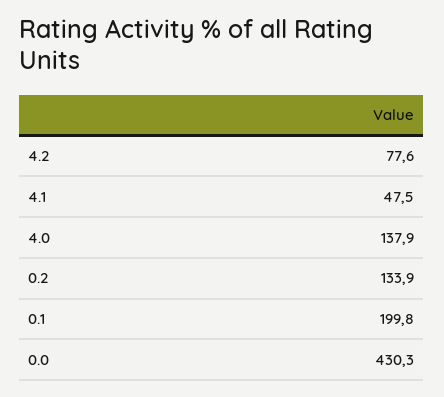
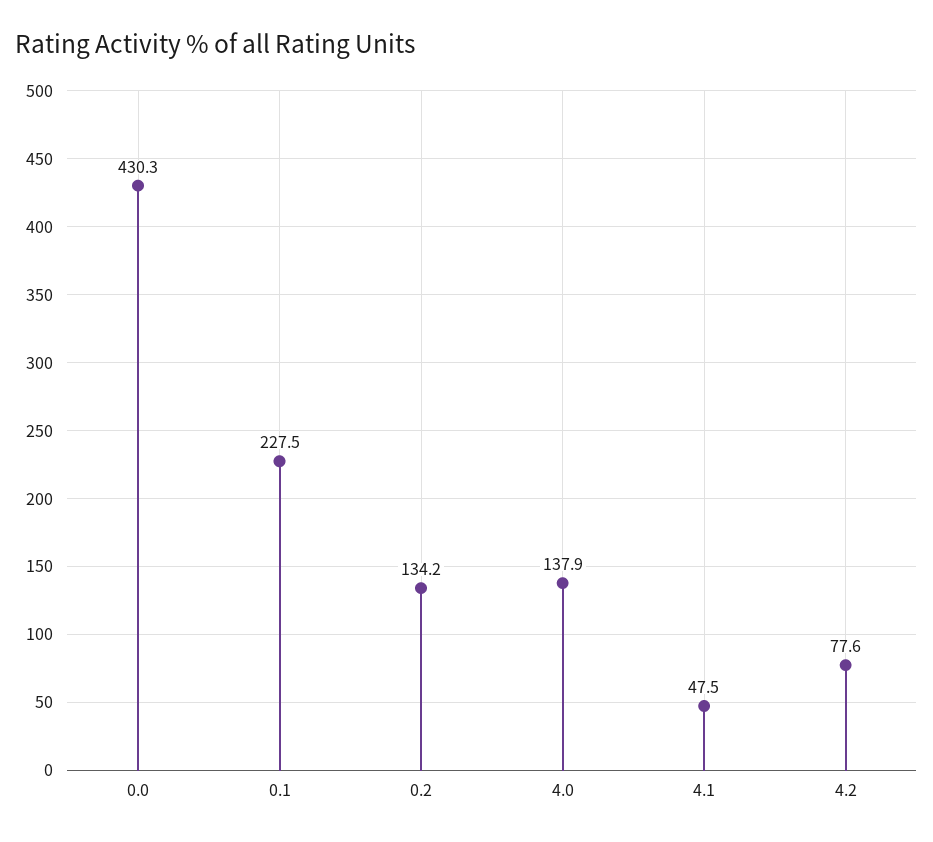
  {
    "4.2": 77.6,
    "4.1": 47.5,
    "4.0": 137.9,
-   "0.2": 133.9,
+   "0.2": 134.2,
-   "0.1": 199.8,
+   "0.1": 227.5,
    "0.0": 430.3
  }

